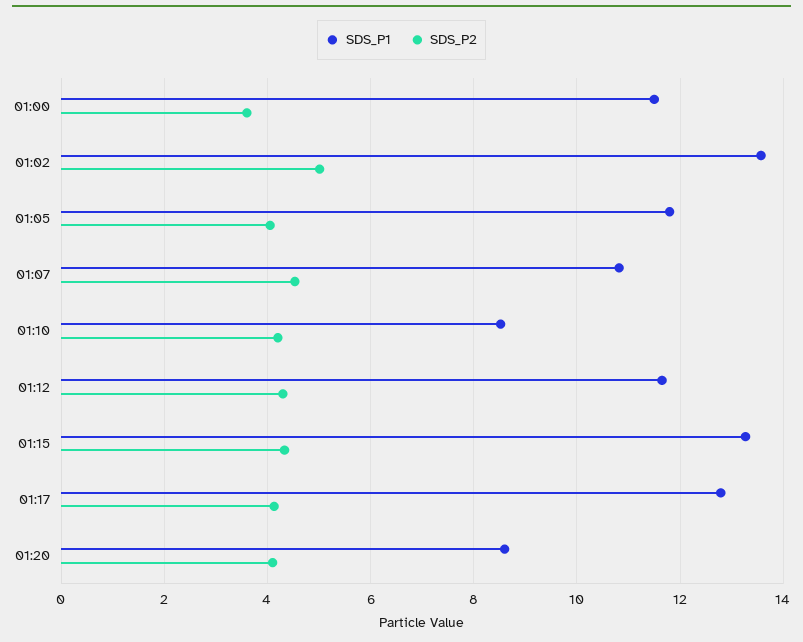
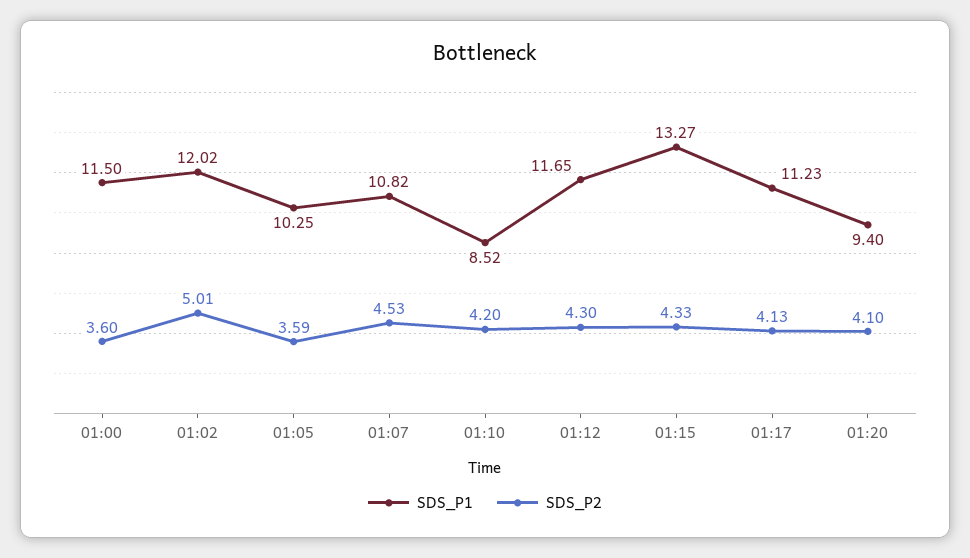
  {
    "SDS_P1": {
      "01:00": 11.5,
-     "01:02": 13.6,
+     "01:02": 12.02,
-     "01:05": 11.8,
+     "01:05": 10.25,
      "01:07": 10.82,
      "01:10": 8.52,
      "01:12": 11.65,
      "01:15": 13.27,
-     "01:17": 12.8,
+     "01:17": 11.23,
-     "01:20": 8.6
+     "01:20": 9.4
    },
    "SDS_P2": {
      "01:00": 3.6,
      "01:02": 5.01,
-     "01:05": 4,
+     "01:05": 3.59,
      "01:07": 4.53,
      "01:10": 4.2,
      "01:12": 4.3,
      "01:15": 4.33,
      "01:17": 4.13,
      "01:20": 4.1
    }
  }

